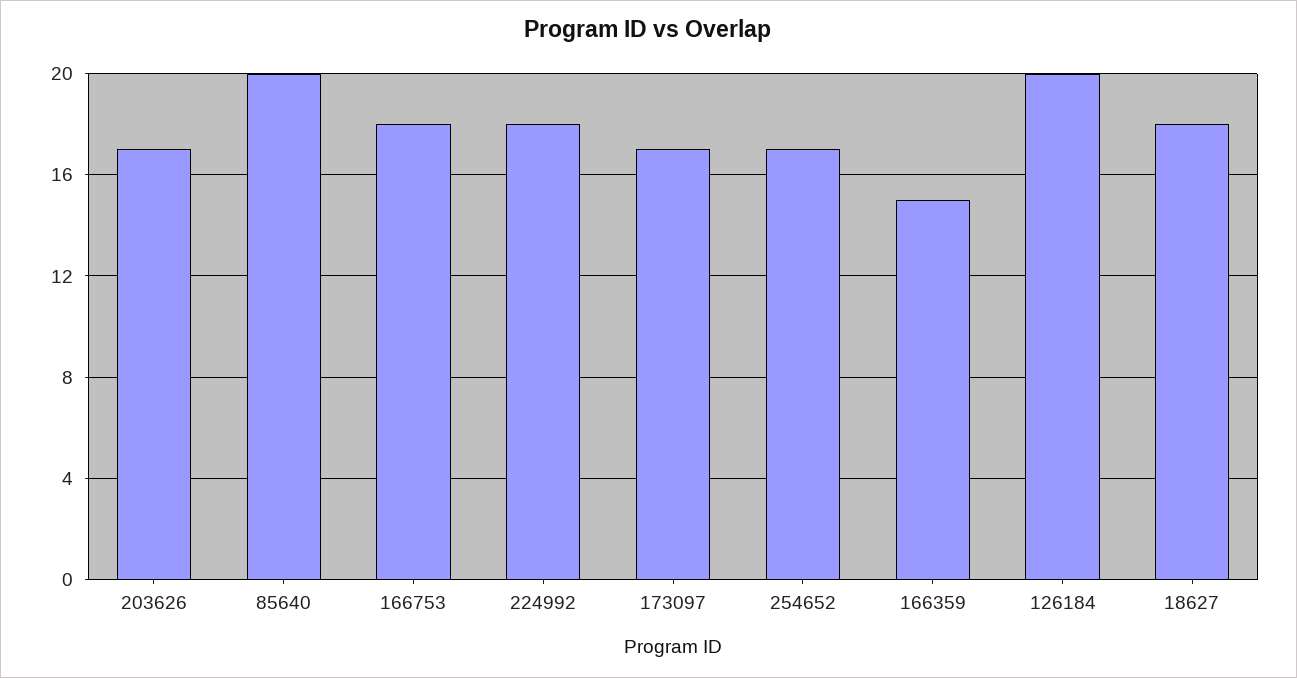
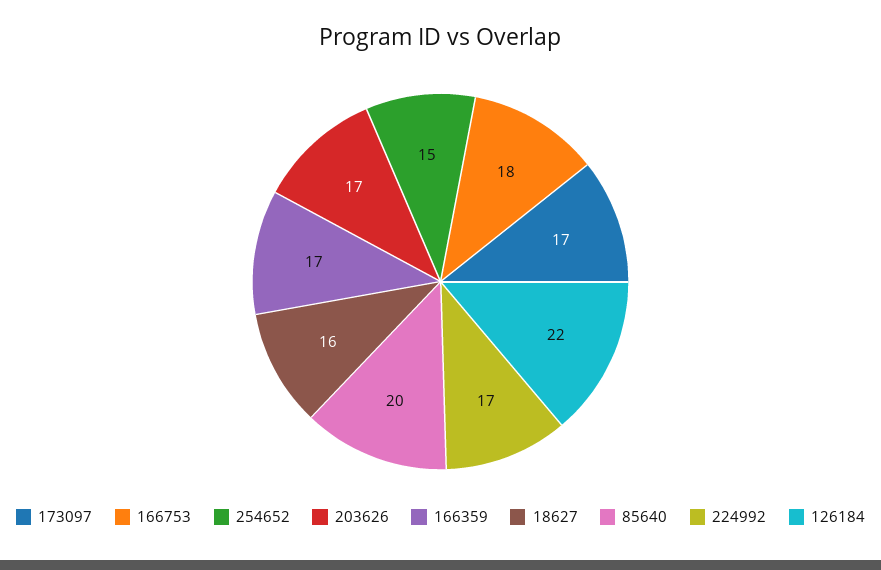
  {
    "203626": 17,
    "85640": 20,
    "166753": 18,
-   "224992": 18,
+   "224992": 17,
    "173097": 17,
-   "254652": 17,
+   "254652": 15,
-   "166359": 15,
+   "166359": 17,
-   "126184": 20,
+   "126184": 22,
-   "18627": 18
+   "18627": 16
  }

